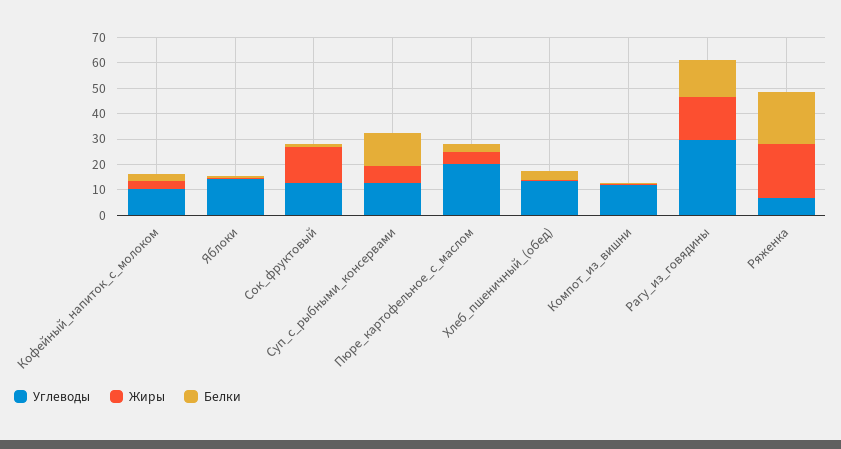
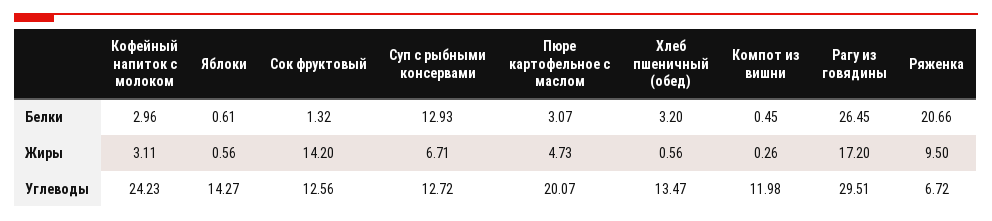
  {
    "Углеводы": {
-     "Кофейный_напиток_с_молоком": 10,
+     "Кофейный_напиток_с_молоком": 24.23,
      "Яблоки": 14.27,
      "Сок_фруктовый": 12.56,
      "Суп_с_рыбными_консервами": 12.72,
      "Пюре_картофельное_с_маслом": 20.07,
      "Хлеб_пшеничный_(обед)": 13.47,
      "Компот_из_вишни": 11.98,
      "Рагу_из_говядины": 29.51,
      "Ряженка": 6.72
    },
    "Жиры": {
      "Кофейный_напиток_с_молоком": 3.11,
      "Яблоки": 0.56,
      "Сок_фруктовый": 14.2,
      "Суп_с_рыбными_консервами": 6.71,
      "Пюре_картофельное_с_маслом": 4.73,
      "Хлеб_пшеничный_(обед)": 0.56,
      "Компот_из_вишни": 0.26,
      "Рагу_из_говядины": 17.2,
-     "Ряженка": 20
+     "Ряженка": 9.5
    },
    "Белки": {
      "Кофейный_напиток_с_молоком": 2.96,
      "Яблоки": 0.61,
      "Сок_фруктовый": 1.32,
      "Суп_с_рыбными_консервами": 12.93,
      "Пюре_картофельное_с_маслом": 3.07,
      "Хлеб_пшеничный_(обед)": 3.2,
      "Компот_из_вишни": 0.45,
-     "Рагу_из_говядины": 15,
+     "Рагу_из_говядины": 26.45,
      "Ряженка": 20.66
    }
  }

